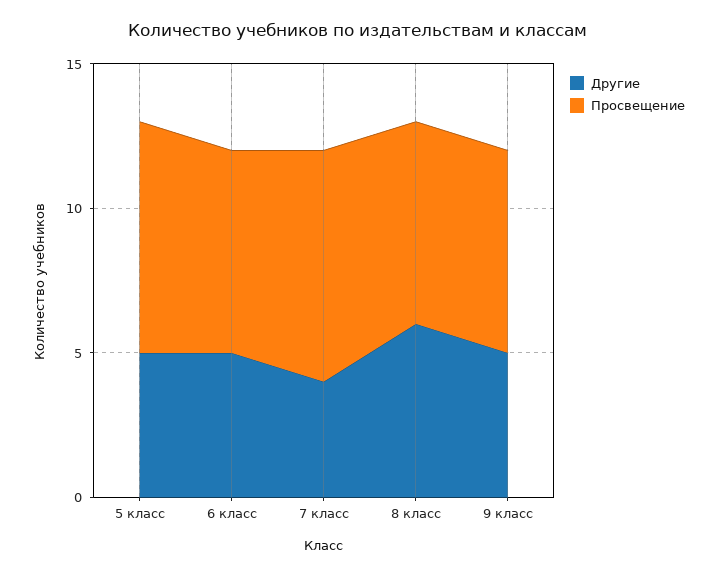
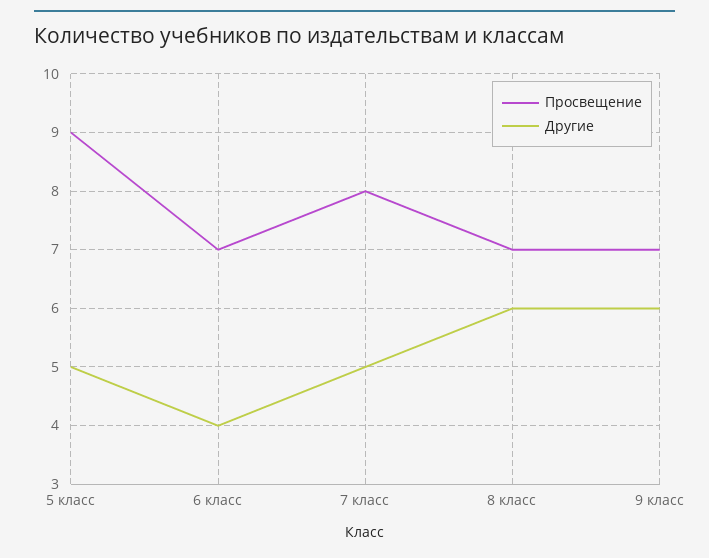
  {
    "Другие": {
      "5 класс": 5,
-     "6 класс": 5,
+     "6 класс": 4,
-     "7 класс": 4,
+     "7 класс": 5,
      "8 класс": 6,
-     "9 класс": 5
+     "9 класс": 6
    },
    "Просвещение": {
-     "5 класс": 8,
+     "5 класс": 9,
      "6 класс": 7,
      "7 класс": 8,
      "8 класс": 7,
      "9 класс": 7
    }
  }

